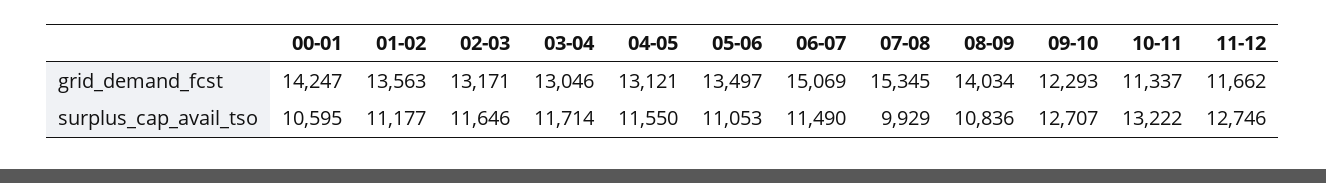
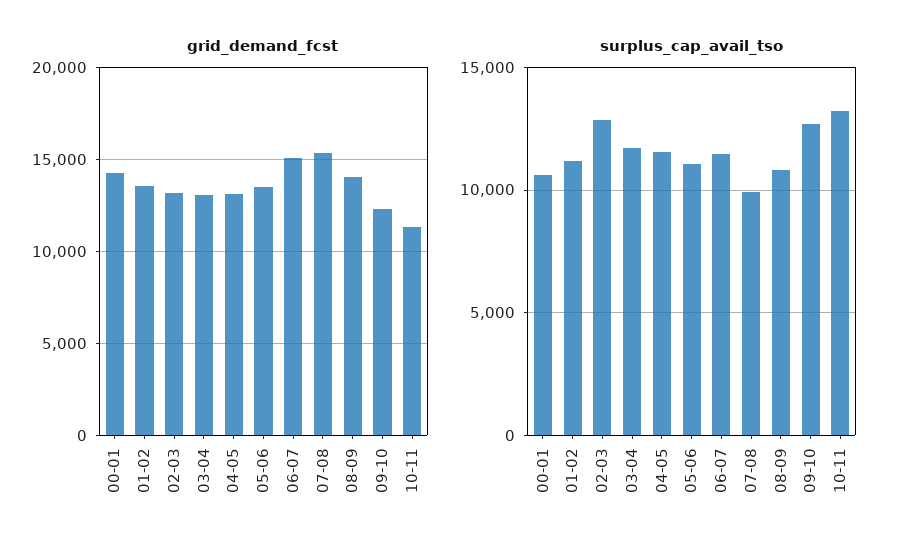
  {
    "grid_demand_fcst": {
      "00-01": 14247,
      "01-02": 13563,
      "02-03": 13171,
      "03-04": 13046,
      "04-05": 13121,
      "05-06": 13497,
      "06-07": 15069,
      "07-08": 15345,
      "08-09": 14034,
      "09-10": 12293,
-     "10-11": 11337,
+     "10-11": 11337
-     "11-12": 11662
    },
    "surplus_cap_avail_tso": {
      "00-01": 10595,
      "01-02": 11177,
-     "02-03": 11646,
+     "02-03": 13000,
      "03-04": 11714,
      "04-05": 11550,
      "05-06": 11053,
      "06-07": 11490,
      "07-08": 9929,
      "08-09": 10836,
      "09-10": 12707,
-     "10-11": 13222,
+     "10-11": 13222
-     "11-12": 12746
    }
  }

